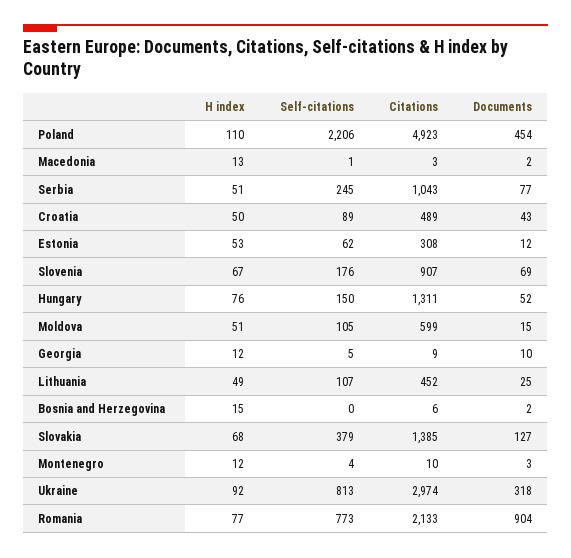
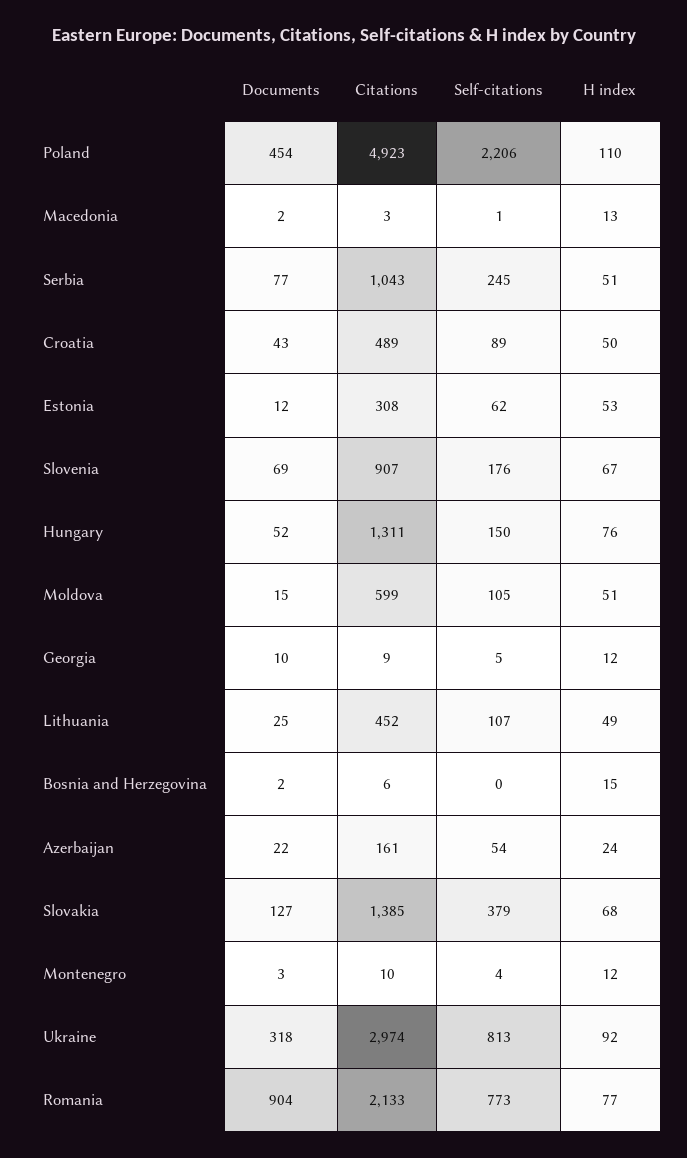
  {
    "H index": {
      "Poland": 110,
      "Macedonia": 13,
      "Serbia": 51,
      "Croatia": 50,
      "Estonia": 53,
      "Slovenia": 67,
      "Hungary": 76,
      "Moldova": 51,
      "Georgia": 12,
      "Lithuania": 49,
      "Bosnia and Herzegovina": 15,
      "Slovakia": 68,
      "Montenegro": 12,
      "Ukraine": 92,
-     "Romania": 77
+     "Romania": 77,
+     "Azerbaijan": 24
    },
    "Self-citations": {
      "Poland": 2206,
      "Macedonia": 1,
      "Serbia": 245,
      "Croatia": 89,
      "Estonia": 62,
      "Slovenia": 176,
      "Hungary": 150,
      "Moldova": 105,
      "Georgia": 5,
      "Lithuania": 107,
      "Bosnia and Herzegovina": 0,
      "Slovakia": 379,
      "Montenegro": 4,
      "Ukraine": 813,
-     "Romania": 773
+     "Romania": 773,
+     "Azerbaijan": 54
    },
    "Citations": {
      "Poland": 4923,
      "Macedonia": 3,
      "Serbia": 1043,
      "Croatia": 489,
      "Estonia": 308,
      "Slovenia": 907,
      "Hungary": 1311,
      "Moldova": 599,
      "Georgia": 9,
      "Lithuania": 452,
      "Bosnia and Herzegovina": 6,
      "Slovakia": 1385,
      "Montenegro": 10,
      "Ukraine": 2974,
-     "Romania": 2133
+     "Romania": 2133,
+     "Azerbaijan": 161
    },
    "Documents": {
      "Poland": 454,
      "Macedonia": 2,
      "Serbia": 77,
      "Croatia": 43,
      "Estonia": 12,
      "Slovenia": 69,
      "Hungary": 52,
      "Moldova": 15,
      "Georgia": 10,
      "Lithuania": 25,
      "Bosnia and Herzegovina": 2,
      "Slovakia": 127,
      "Montenegro": 3,
      "Ukraine": 318,
-     "Romania": 904
+     "Romania": 904,
+     "Azerbaijan": 22
    }
  }

